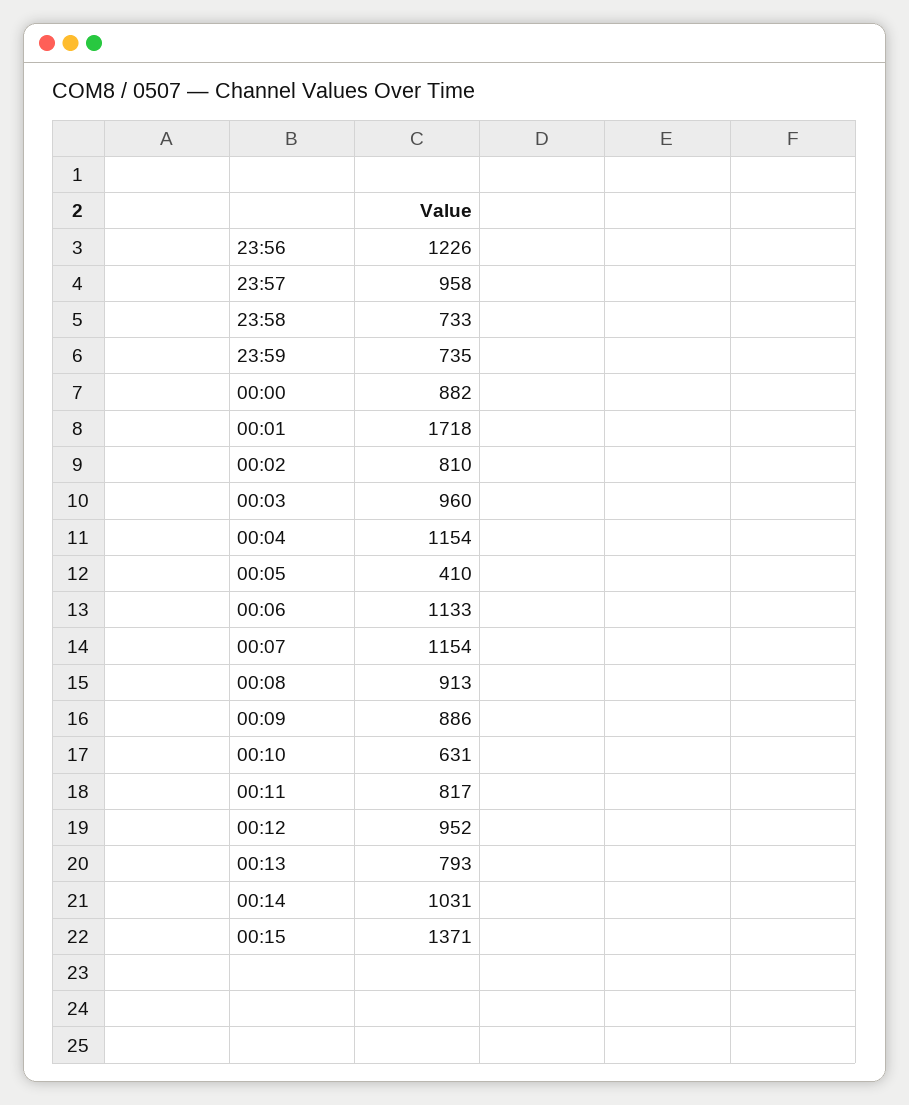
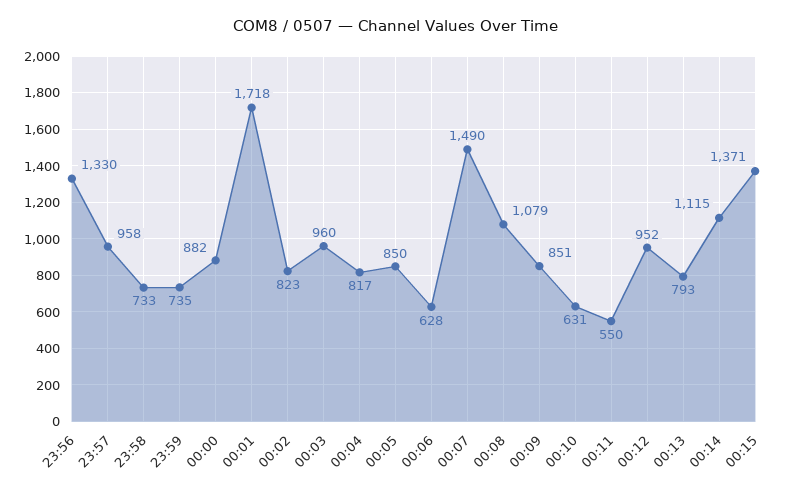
  {
-   "23:56": 1226,
+   "23:56": 1330,
    "23:57": 958,
    "23:58": 733,
    "23:59": 735,
    "00:00": 882,
    "00:01": 1718,
-   "00:02": 810,
+   "00:02": 823,
    "00:03": 960,
-   "00:04": 1154,
+   "00:04": 817,
-   "00:05": 410,
+   "00:05": 850,
-   "00:06": 1133,
+   "00:06": 628,
-   "00:07": 1154,
+   "00:07": 1490,
-   "00:08": 913,
+   "00:08": 1079,
-   "00:09": 886,
+   "00:09": 851,
    "00:10": 631,
-   "00:11": 817,
+   "00:11": 550,
    "00:12": 952,
    "00:13": 793,
-   "00:14": 1031,
+   "00:14": 1115,
    "00:15": 1371
  }

